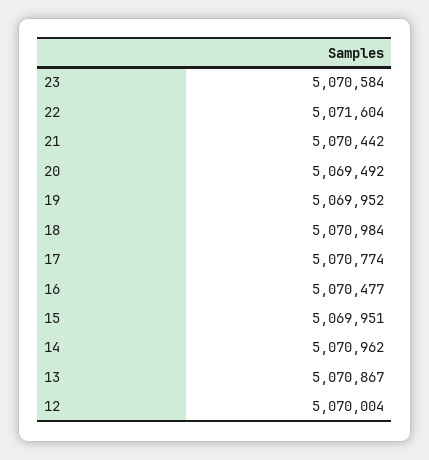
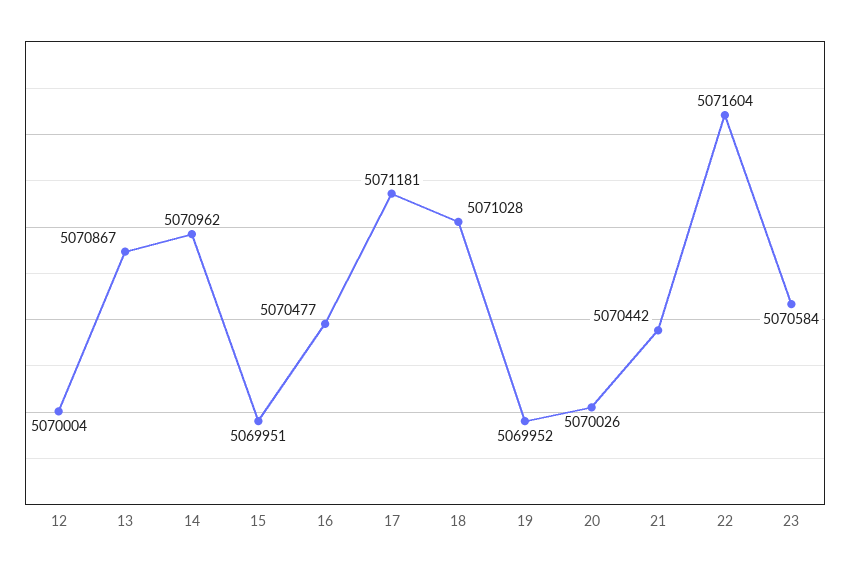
  {
    "23": 5070584,
    "22": 5071604,
    "21": 5070442,
-   "20": 5069492,
+   "20": 5070026,
    "19": 5069952,
-   "18": 5070984,
+   "18": 5071028,
-   "17": 5070774,
+   "17": 5071181,
    "16": 5070477,
    "15": 5069951,
    "14": 5070962,
    "13": 5070867,
    "12": 5070004
  }

